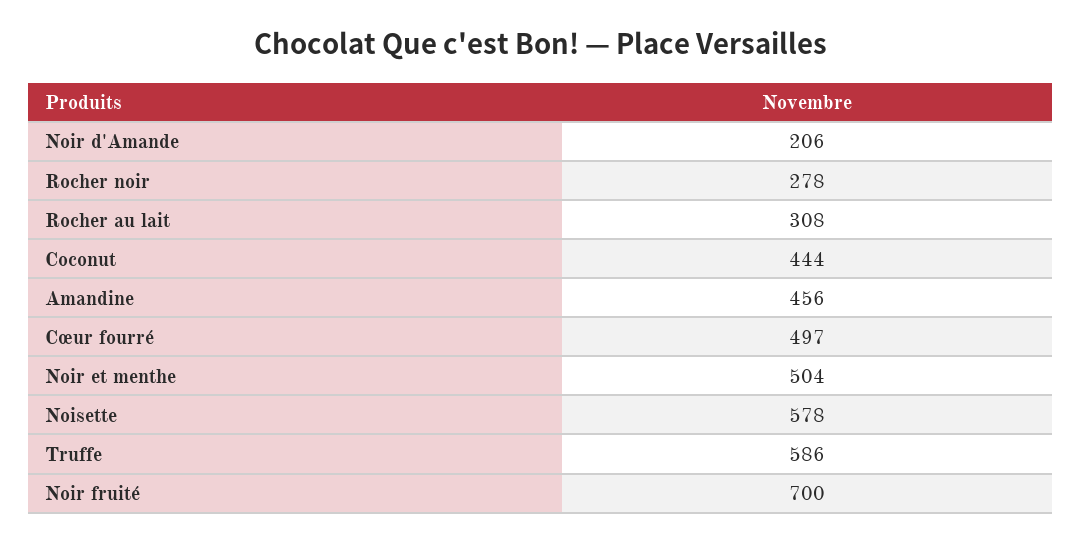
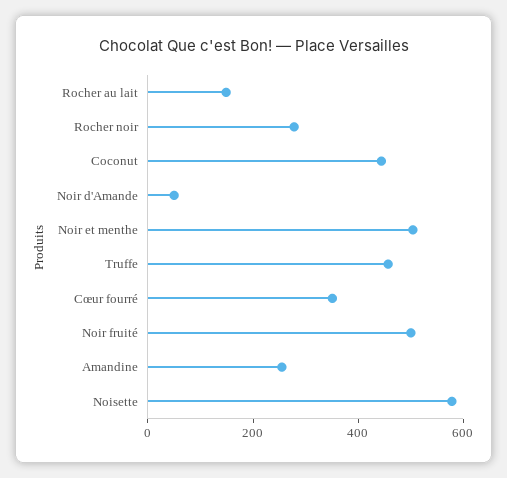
  {
-   "Noir d'Amande": 206,
+   "Noir d'Amande": 50,
    "Rocher noir": 278,
-   "Rocher au lait": 308,
+   "Rocher au lait": 150,
    "Coconut": 444,
-   "Amandine": 456,
+   "Amandine": 250,
-   "Cœur fourré": 497,
+   "Cœur fourré": 350,
    "Noir et menthe": 504,
    "Noisette": 578,
-   "Truffe": 586,
+   "Truffe": 450,
-   "Noir fruité": 700
+   "Noir fruité": 500
  }

